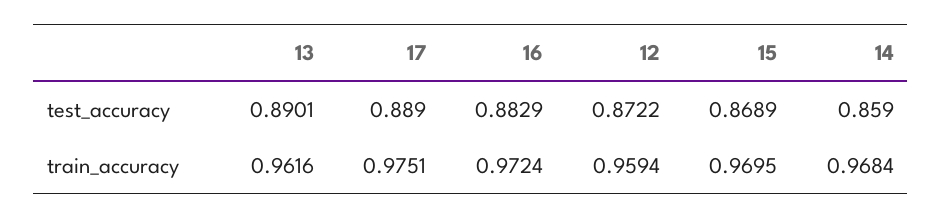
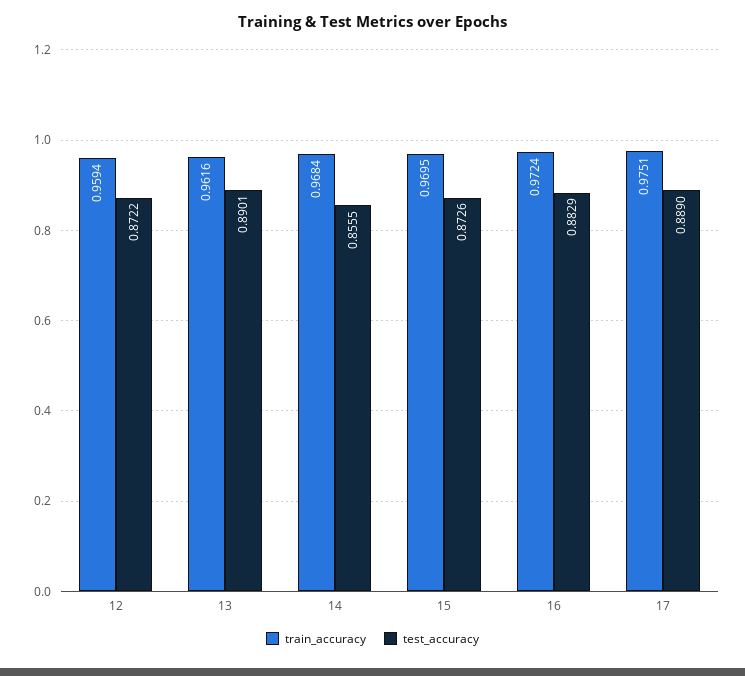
  {
    "test_accuracy": {
      "13": 0.8901,
      "17": 0.889,
      "16": 0.8829,
      "12": 0.8722,
-     "15": 0.8689,
+     "15": 0.8726,
-     "14": 0.859
+     "14": 0.8555
    },
    "train_accuracy": {
      "13": 0.9616,
      "17": 0.9751,
      "16": 0.9724,
      "12": 0.9594,
      "15": 0.9695,
      "14": 0.9684
    }
  }

